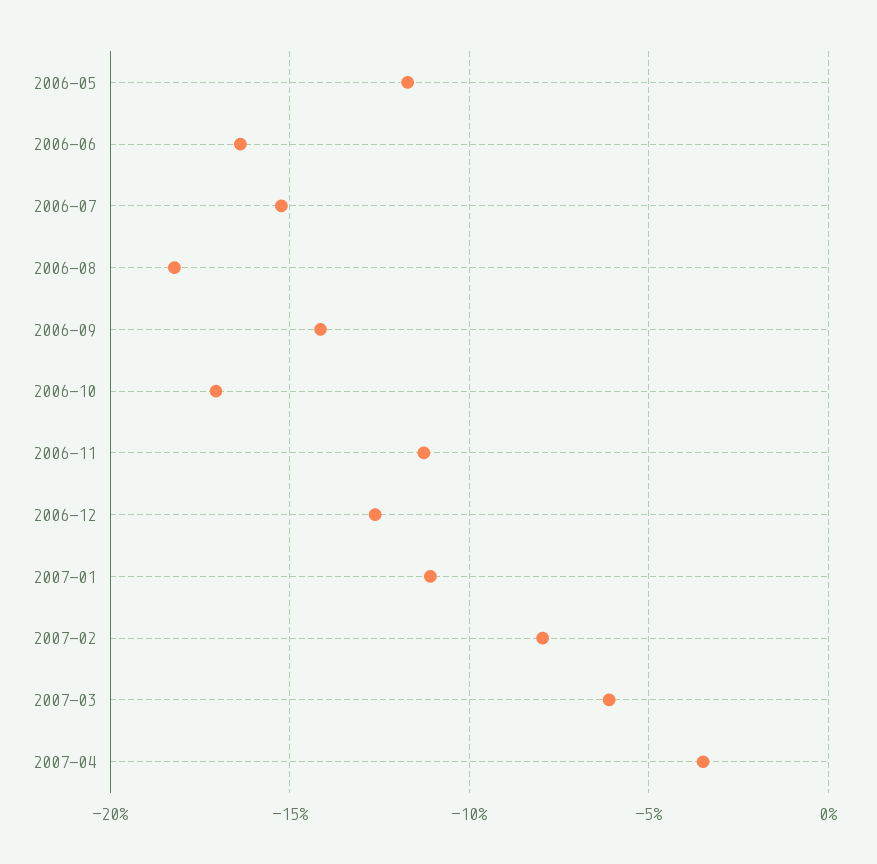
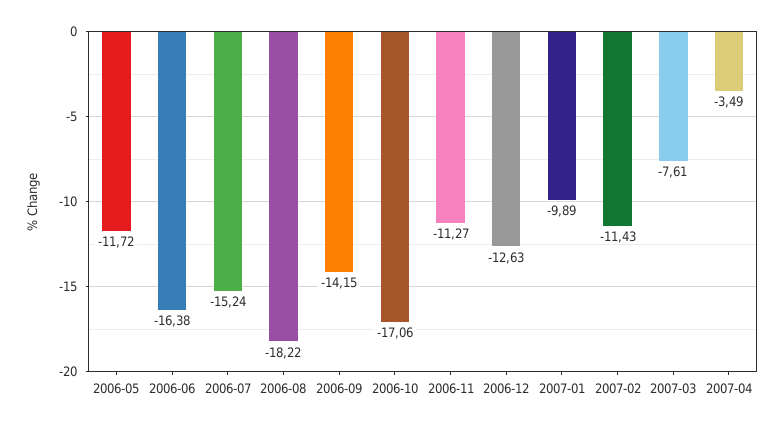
  {
    "2006-05": -11.72,
    "2006-06": -16.38,
    "2006-07": -15.24,
    "2006-08": -18.22,
    "2006-09": -14.15,
    "2006-10": -17.06,
    "2006-11": -11.27,
    "2006-12": -12.63,
-   "2007-01": -11,
+   "2007-01": -9.89,
-   "2007-02": -8,
+   "2007-02": -11.43,
-   "2007-03": -6,
+   "2007-03": -7.61,
    "2007-04": -3.49
  }

